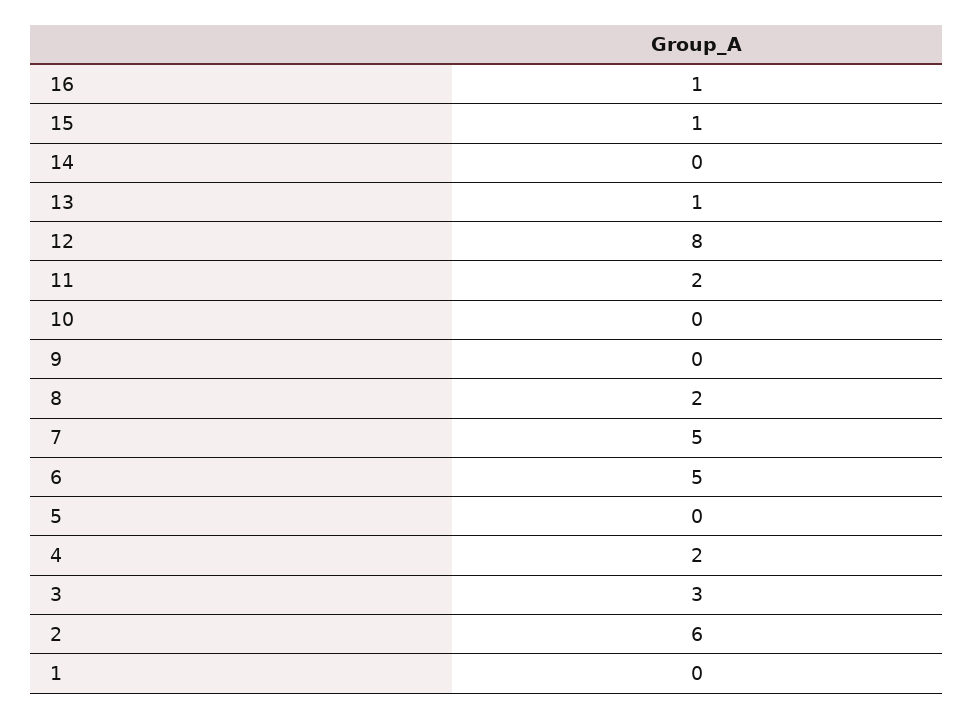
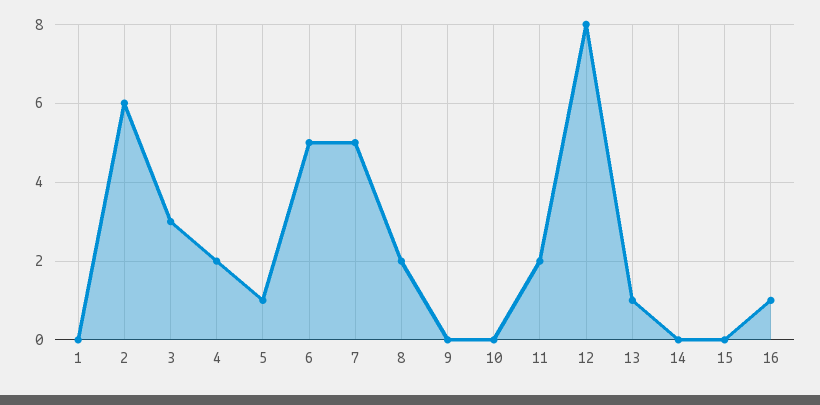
  {
    "16": 1,
-   "15": 1,
+   "15": 0,
    "14": 0,
    "13": 1,
    "12": 8,
    "11": 2,
    "10": 0,
    "9": 0,
    "8": 2,
    "7": 5,
    "6": 5,
-   "5": 0,
+   "5": 1,
    "4": 2,
    "3": 3,
    "2": 6,
    "1": 0
  }

